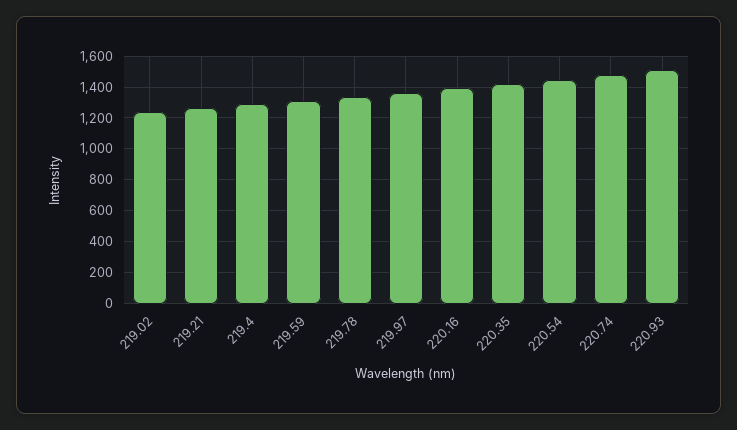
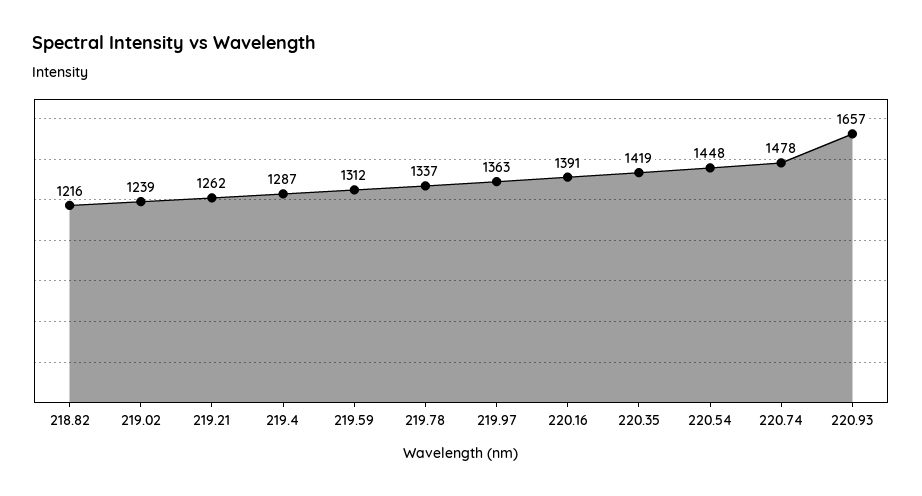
  {
    "219.02": 1239,
    "219.21": 1262,
    "219.4": 1287,
    "219.59": 1312,
    "219.78": 1337,
    "219.97": 1363,
    "220.16": 1391,
    "220.35": 1419,
    "220.54": 1448,
    "220.74": 1478,
-   "220.93": 1500
+   "220.93": 1657,
+   "218.82": 1216
  }

